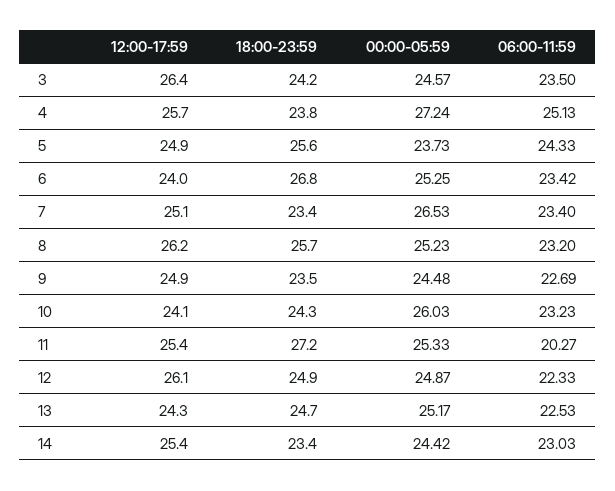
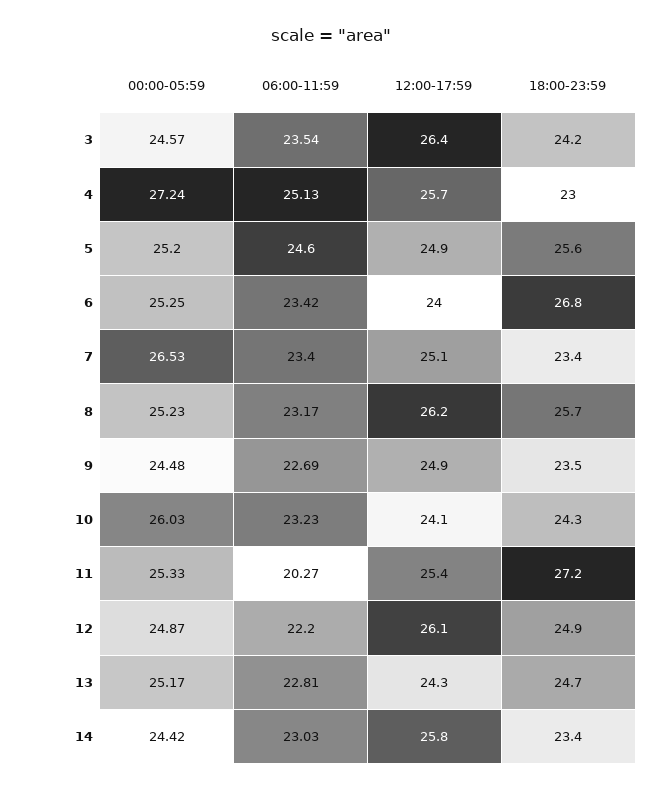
  {
    "12:00-17:59": {
      "3": 26.4,
      "4": 25.7,
      "5": 24.9,
      "6": 24,
      "7": 25.1,
      "8": 26.2,
      "9": 24.9,
      "10": 24.1,
      "11": 25.4,
      "12": 26.1,
      "13": 24.3,
-     "14": 25.4
+     "14": 25.8
    },
    "18:00-23:59": {
      "3": 24.2,
-     "4": 23.8,
+     "4": 23,
      "5": 25.6,
      "6": 26.8,
      "7": 23.4,
      "8": 25.7,
      "9": 23.5,
      "10": 24.3,
      "11": 27.2,
      "12": 24.9,
      "13": 24.7,
      "14": 23.4
    },
    "00:00-05:59": {
      "3": 24.57,
      "4": 27.24,
-     "5": 23.73,
+     "5": 25.2,
      "6": 25.25,
      "7": 26.53,
      "8": 25.23,
      "9": 24.48,
      "10": 26.03,
      "11": 25.33,
      "12": 24.87,
      "13": 25.17,
      "14": 24.42
    },
    "06:00-11:59": {
-     "3": 23.5,
+     "3": 23.54,
      "4": 25.13,
-     "5": 24.33,
+     "5": 24.6,
      "6": 23.42,
      "7": 23.4,
-     "8": 23.2,
+     "8": 23.17,
      "9": 22.69,
      "10": 23.23,
      "11": 20.27,
-     "12": 22.33,
+     "12": 22.2,
-     "13": 22.53,
+     "13": 22.81,
      "14": 23.03
    }
  }

